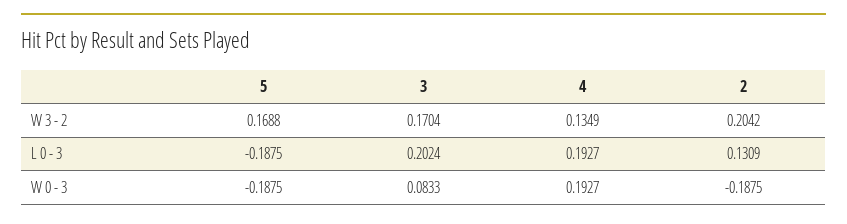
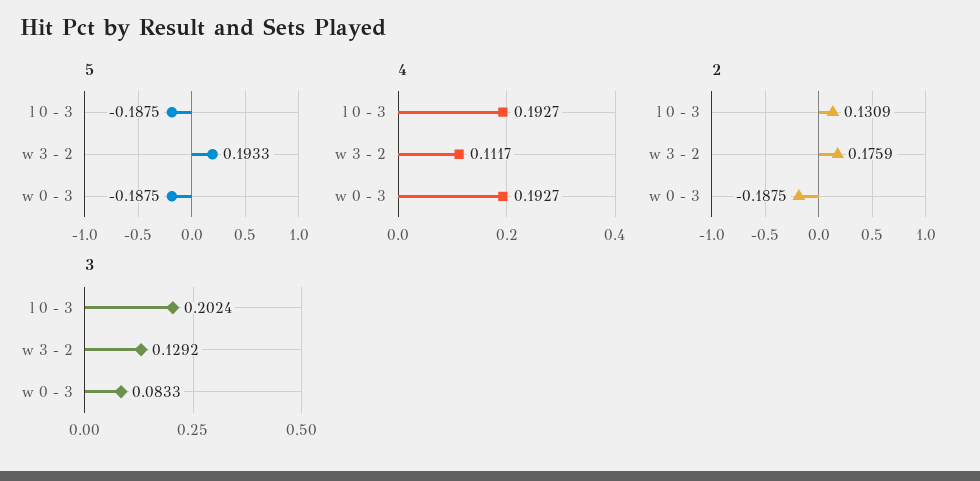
  {
    "5": {
-     "W 3 - 2": 0.1688,
+     "W 3 - 2": 0.1933,
      "L 0 - 3": -0.1875,
      "W 0 - 3": -0.1875
    },
    "3": {
-     "W 3 - 2": 0.1704,
+     "W 3 - 2": 0.1292,
      "L 0 - 3": 0.2024,
      "W 0 - 3": 0.0833
    },
    "4": {
-     "W 3 - 2": 0.1349,
+     "W 3 - 2": 0.1117,
      "L 0 - 3": 0.1927,
      "W 0 - 3": 0.1927
    },
    "2": {
-     "W 3 - 2": 0.2042,
+     "W 3 - 2": 0.1759,
      "L 0 - 3": 0.1309,
      "W 0 - 3": -0.1875
    }
  }

